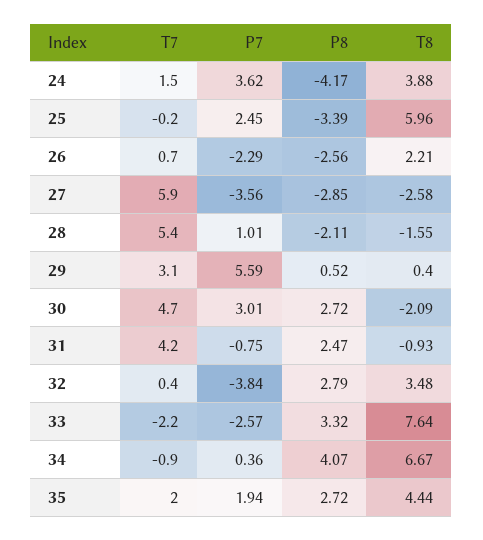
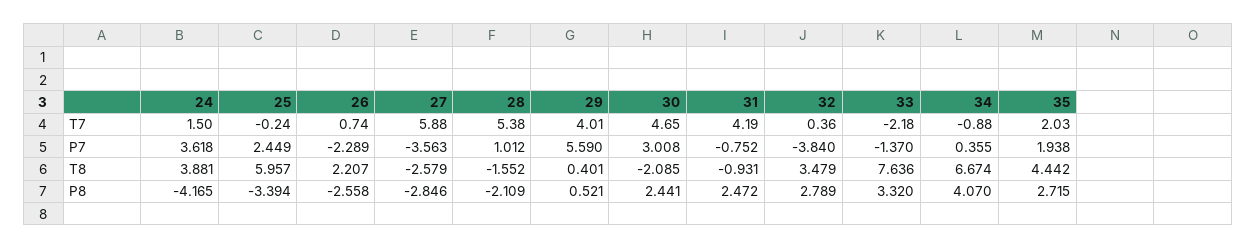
  {
    "T7": {
      "24": 1.5,
      "25": -0.24,
      "26": 0.74,
      "27": 5.88,
      "28": 5.38,
-     "29": 3.1,
+     "29": 4.01,
      "30": 4.65,
      "31": 4.19,
      "32": 0.36,
      "33": -2.18,
      "34": -0.88,
      "35": 2.03
    },
    "P7": {
      "24": 3.618,
      "25": 2.449,
      "26": -2.289,
      "27": -3.563,
      "28": 1.012,
      "29": 5.59,
      "30": 3.008,
      "31": -0.752,
      "32": -3.84,
-     "33": -2.57,
+     "33": -1.37,
      "34": 0.355,
      "35": 1.938
    },
    "P8": {
      "24": -4.165,
      "25": -3.394,
      "26": -2.558,
      "27": -2.846,
      "28": -2.109,
      "29": 0.521,
-     "30": 2.72,
+     "30": 2.441,
      "31": 2.472,
      "32": 2.789,
      "33": 3.32,
      "34": 4.07,
      "35": 2.715
    },
    "T8": {
      "24": 3.881,
      "25": 5.957,
      "26": 2.207,
      "27": -2.579,
      "28": -1.552,
      "29": 0.401,
      "30": -2.085,
      "31": -0.931,
      "32": 3.479,
      "33": 7.636,
      "34": 6.674,
      "35": 4.442
    }
  }

